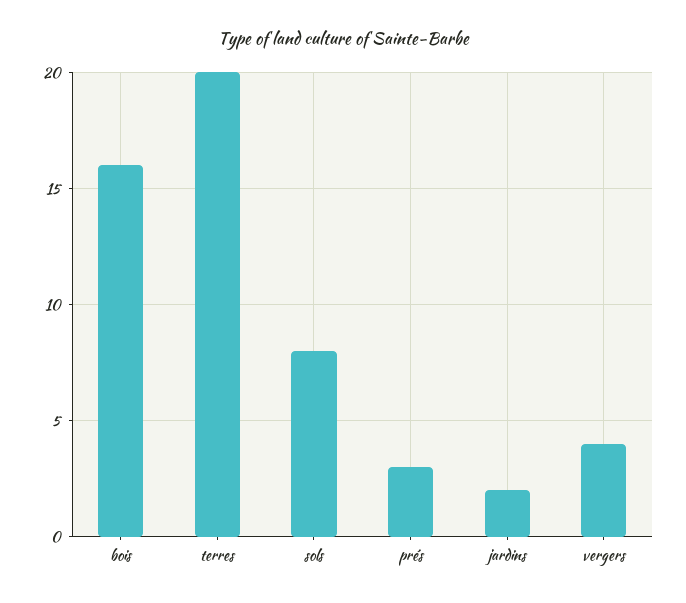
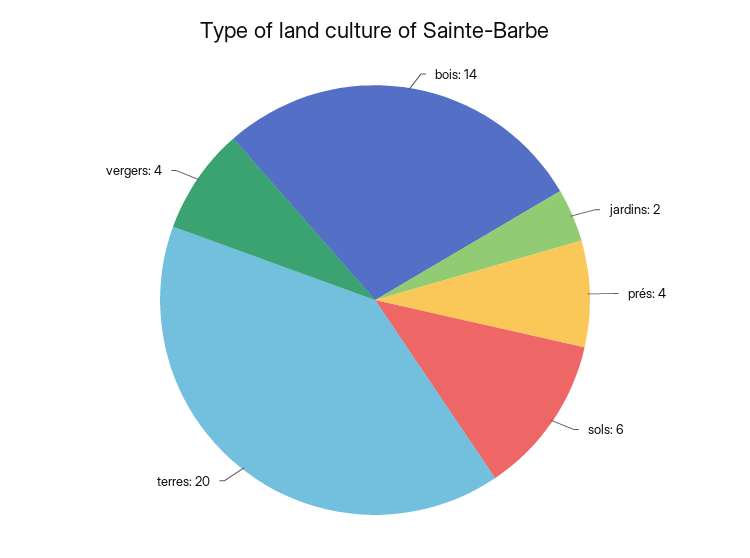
  {
-   "bois": 16,
+   "bois": 14,
    "terres": 20,
-   "sols": 8,
+   "sols": 6,
-   "prés": 3,
+   "prés": 4,
    "jardins": 2,
    "vergers": 4
  }

